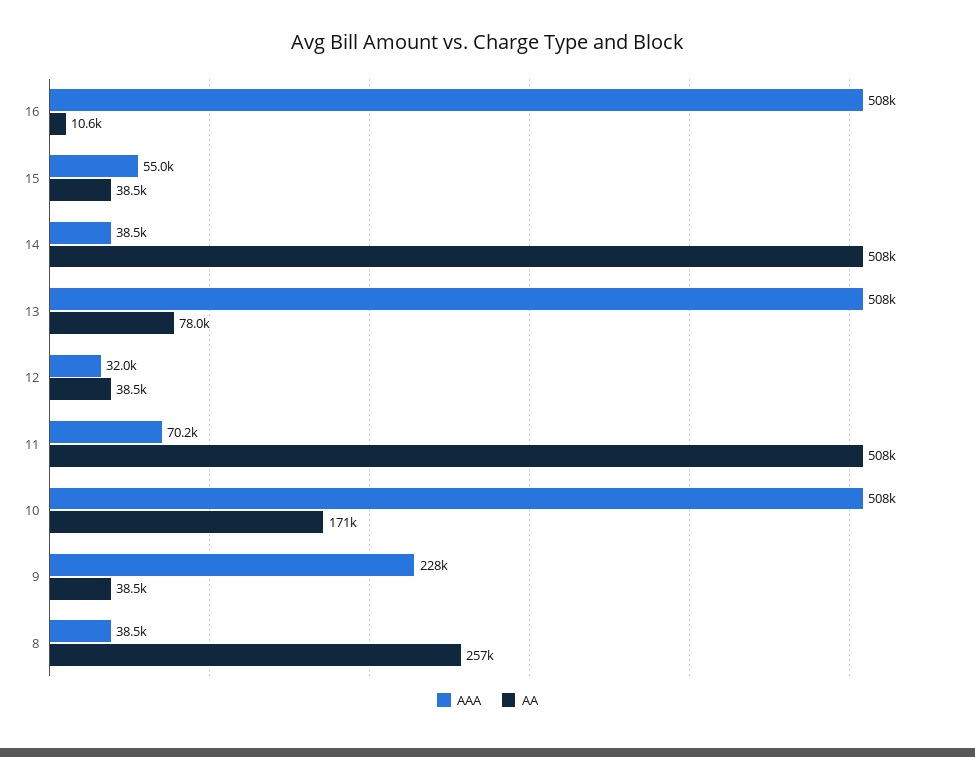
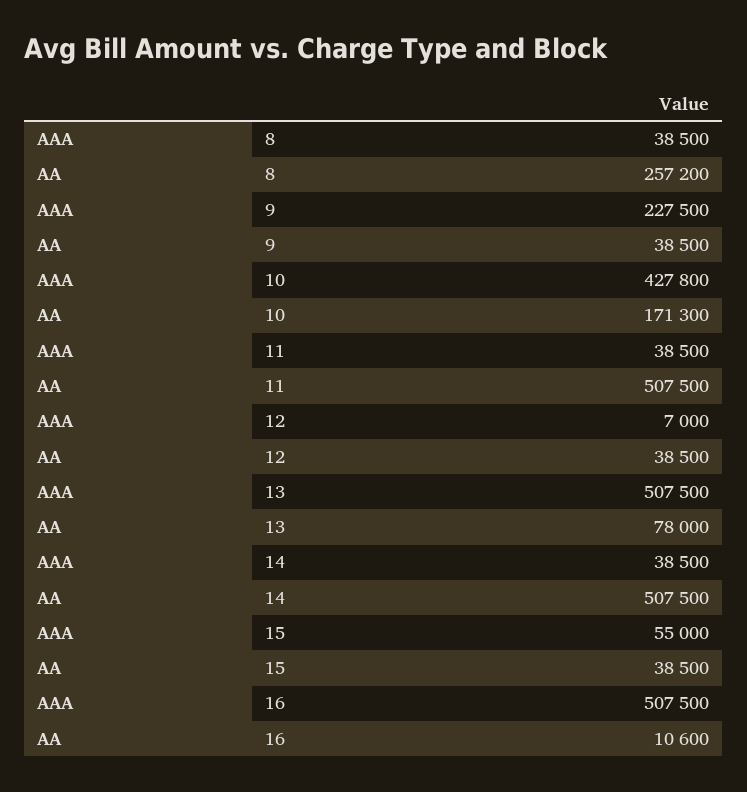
  {
    "AAA": {
      "16": 507500,
      "15": 55000,
      "14": 38500,
      "13": 507500,
-     "12": 32000,
+     "12": 7000,
-     "11": 70200,
+     "11": 38500,
-     "10": 508000,
+     "10": 427800,
      "9": 227500,
      "8": 38500
    },
    "AA": {
      "16": 10600,
      "15": 38500,
      "14": 507500,
      "13": 78000,
      "12": 38500,
      "11": 507500,
      "10": 171300,
      "9": 38500,
      "8": 257200
    }
  }

